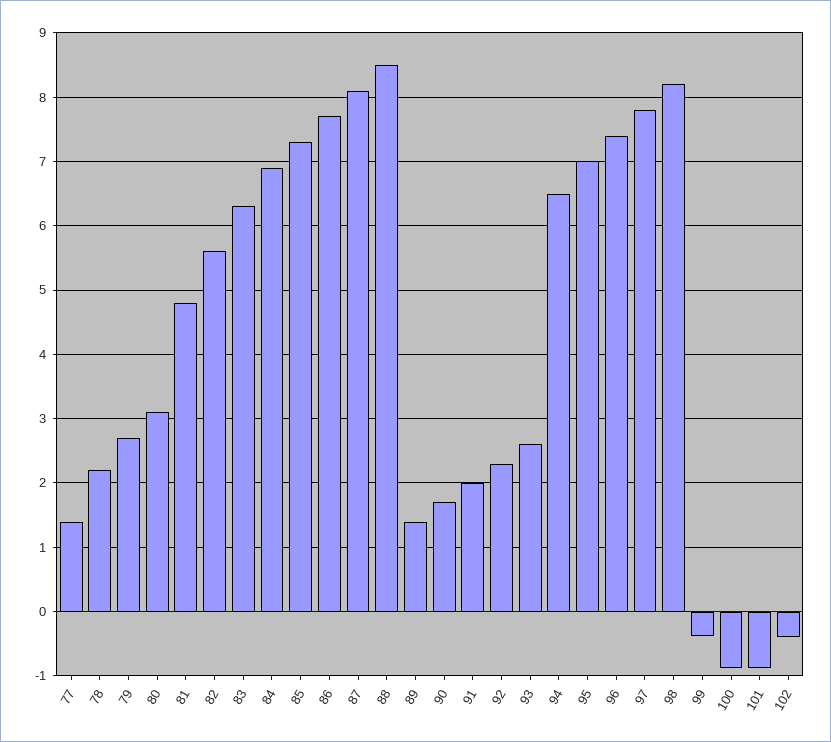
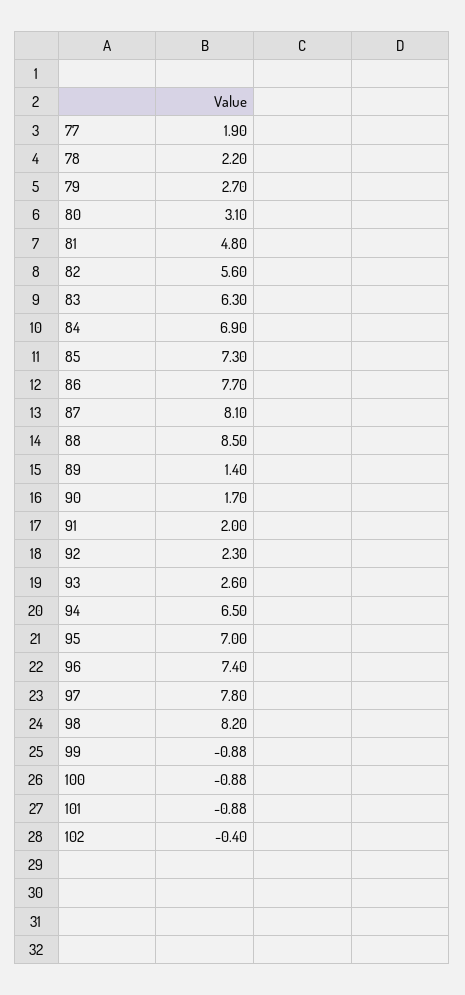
  {
-   "77": 1.4,
+   "77": 1.9,
    "78": 2.2,
    "79": 2.7,
    "80": 3.1,
    "81": 4.8,
    "82": 5.6,
    "83": 6.3,
    "84": 6.9,
    "85": 7.3,
    "86": 7.7,
    "87": 8.1,
    "88": 8.5,
    "89": 1.4,
    "90": 1.7,
    "91": 2,
    "92": 2.3,
    "93": 2.6,
    "94": 6.5,
    "95": 7,
    "96": 7.4,
    "97": 7.8,
    "98": 8.2,
-   "99": -0.4,
+   "99": -0.88,
    "100": -0.88,
    "101": -0.88,
    "102": -0.4
  }

